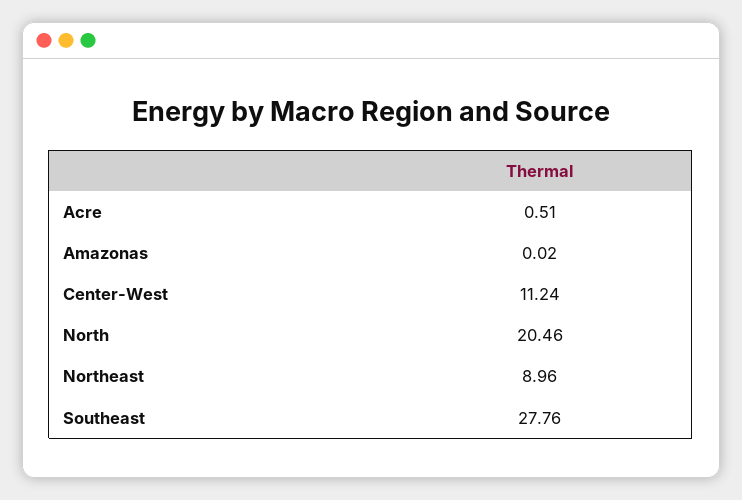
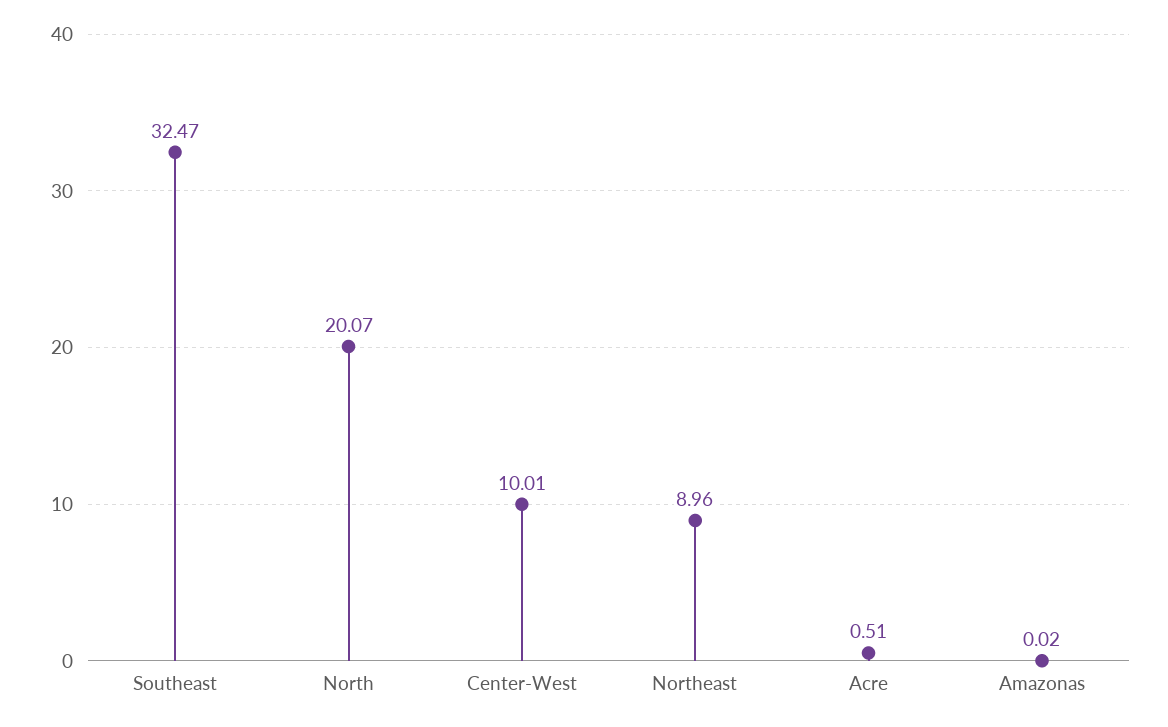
  {
    "Acre": 0.51,
    "Amazonas": 0.02,
-   "Center-West": 11.24,
+   "Center-West": 10.01,
-   "North": 20.46,
+   "North": 20.07,
    "Northeast": 8.96,
-   "Southeast": 27.76
+   "Southeast": 32.47
  }

